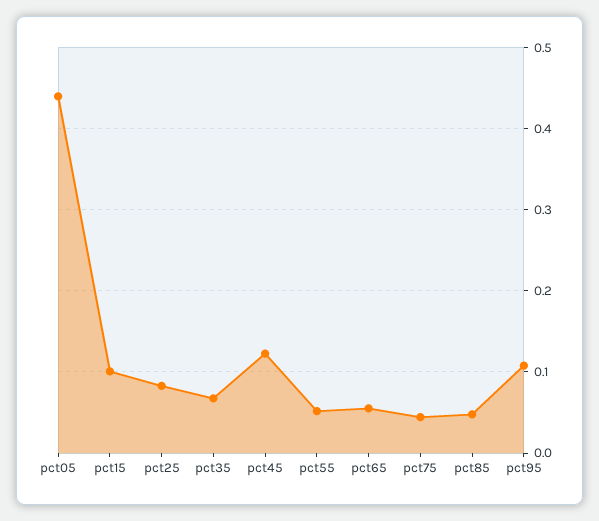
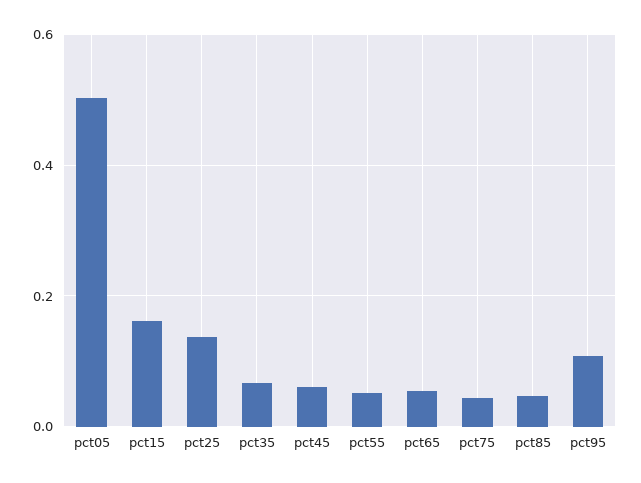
  {
-   "pct05": 0.44,
+   "pct05": 0.5,
-   "pct15": 0.1,
+   "pct15": 0.16,
-   "pct25": 0.08,
+   "pct25": 0.14,
    "pct35": 0.07,
-   "pct45": 0.12,
+   "pct45": 0.06,
    "pct55": 0.05,
    "pct65": 0.05,
    "pct75": 0.04,
    "pct85": 0.05,
    "pct95": 0.11
  }

